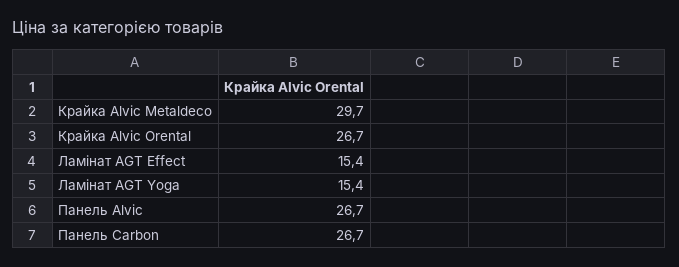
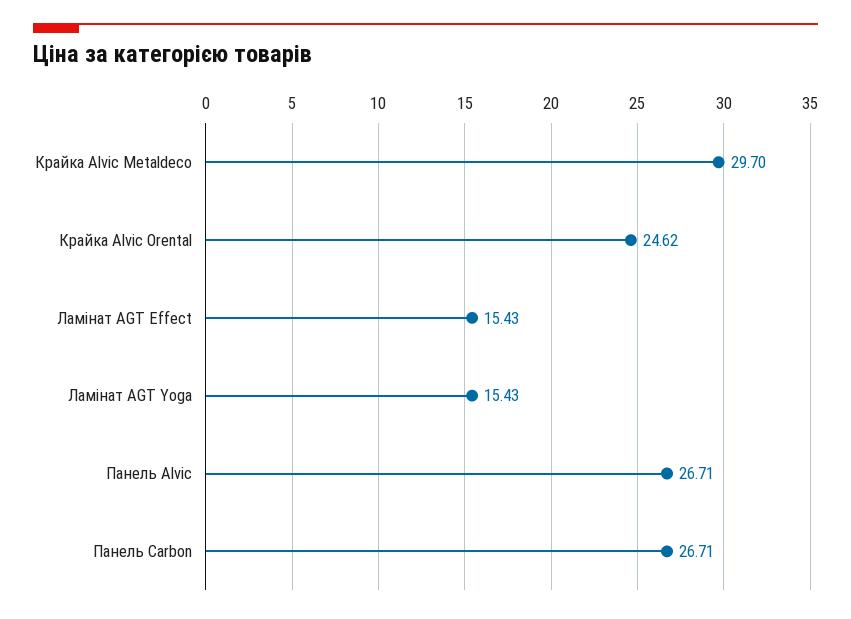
  {
    "Крайка Alvic Metaldeco": 29.7,
-   "Крайка Alvic Orental": 26.7,
+   "Крайка Alvic Orental": 24.62,
    "Ламінат AGT Effect": 15.43,
    "Ламінат AGT Yoga": 15.43,
    "Панель Alvic": 26.71,
    "Панель Carbon": 26.71
  }

